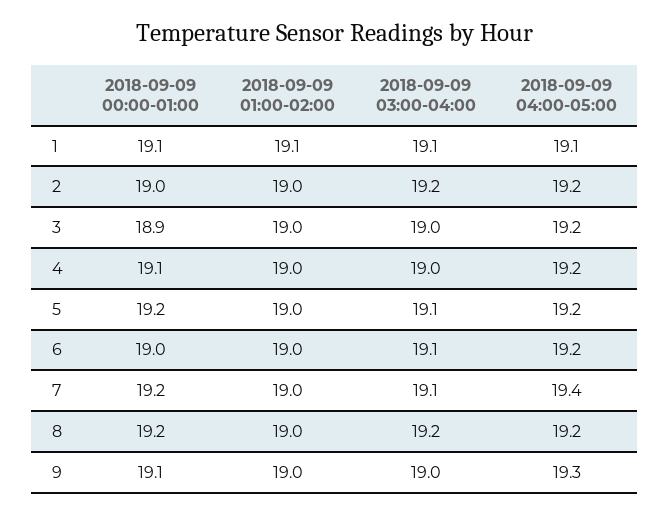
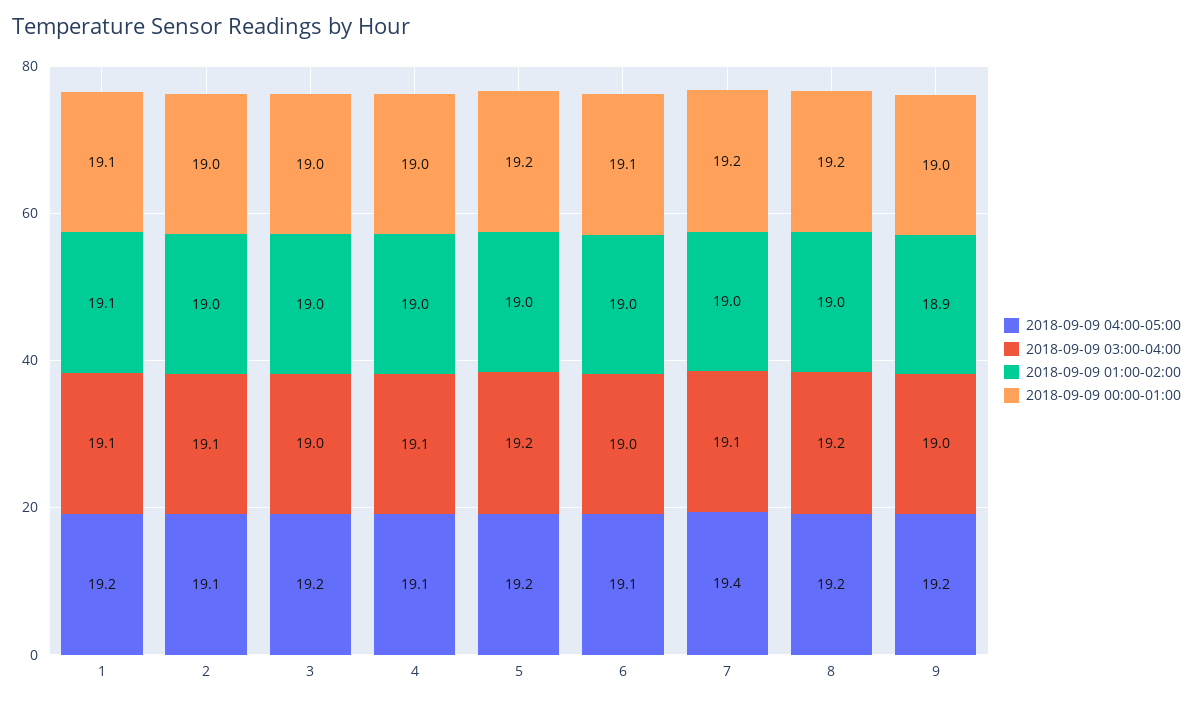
  {
    "2018-09-09 00:00-01:00": {
      "1": 19.1,
      "2": 19,
-     "3": 18.9,
+     "3": 19,
-     "4": 19.1,
+     "4": 19,
      "5": 19.2,
-     "6": 19,
+     "6": 19.1,
      "7": 19.2,
      "8": 19.2,
-     "9": 19.1
+     "9": 19
    },
    "2018-09-09 01:00-02:00": {
      "1": 19.1,
      "2": 19,
      "3": 19,
      "4": 19,
      "5": 19,
      "6": 19,
      "7": 19,
      "8": 19,
-     "9": 19
+     "9": 18.9
    },
    "2018-09-09 03:00-04:00": {
      "1": 19.1,
-     "2": 19.2,
+     "2": 19.1,
      "3": 19,
-     "4": 19,
+     "4": 19.1,
-     "5": 19.1,
+     "5": 19.2,
-     "6": 19.1,
+     "6": 19,
      "7": 19.1,
      "8": 19.2,
      "9": 19
    },
    "2018-09-09 04:00-05:00": {
-     "1": 19.1,
+     "1": 19.2,
-     "2": 19.2,
+     "2": 19.1,
      "3": 19.2,
-     "4": 19.2,
+     "4": 19.1,
      "5": 19.2,
-     "6": 19.2,
+     "6": 19.1,
      "7": 19.4,
      "8": 19.2,
-     "9": 19.3
+     "9": 19.2
    }
  }

